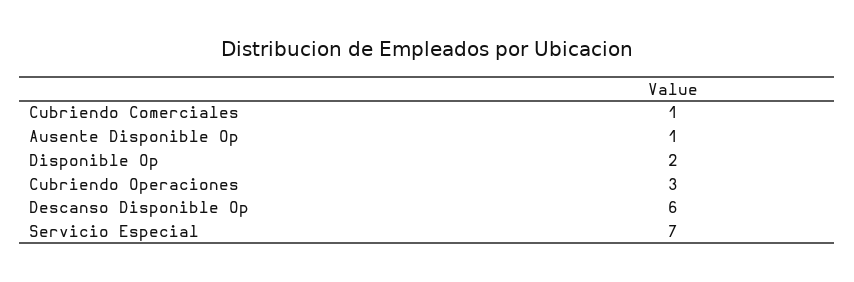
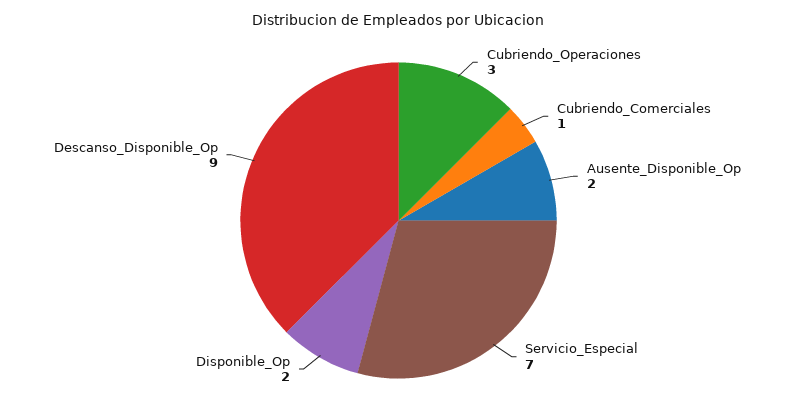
  {
    "Cubriendo Comerciales": 1,
-   "Ausente Disponible Op": 1,
+   "Ausente Disponible Op": 2,
    "Disponible Op": 2,
    "Cubriendo Operaciones": 3,
-   "Descanso Disponible Op": 6,
+   "Descanso Disponible Op": 9,
    "Servicio Especial": 7
  }

